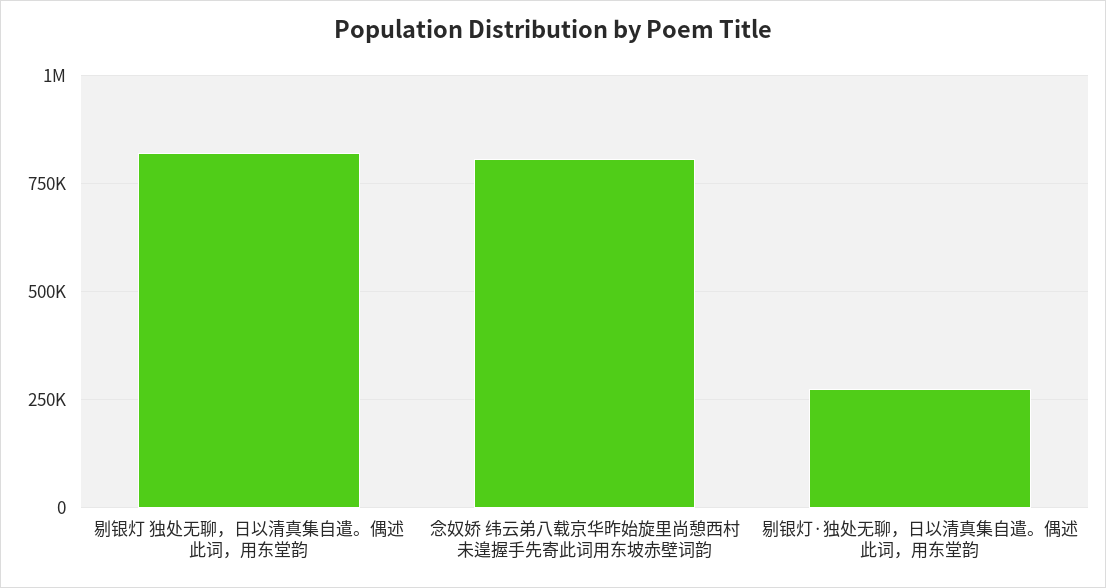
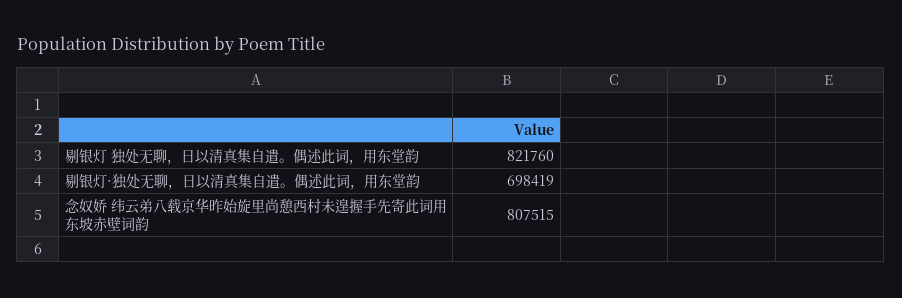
  {
    "剔银灯 独处无聊，日以清真集自遣。偶述此词，用东堂韵": 821760,
    "念奴娇 纬云弟八载京华昨始旋里尚憩西村未遑握手先寄此词用东坡赤壁词韵": 807515,
-   "剔银灯·独处无聊，日以清真集自遣。偶述此词，用东堂韵": 275000
+   "剔银灯·独处无聊，日以清真集自遣。偶述此词，用东堂韵": 698419
  }

